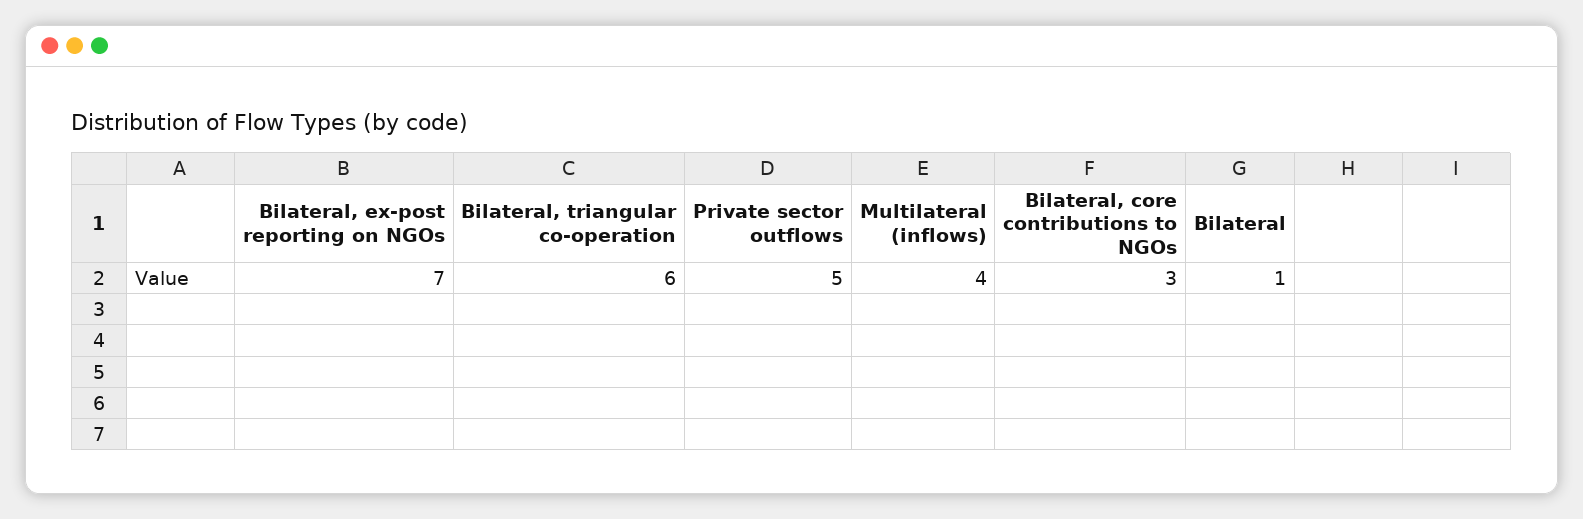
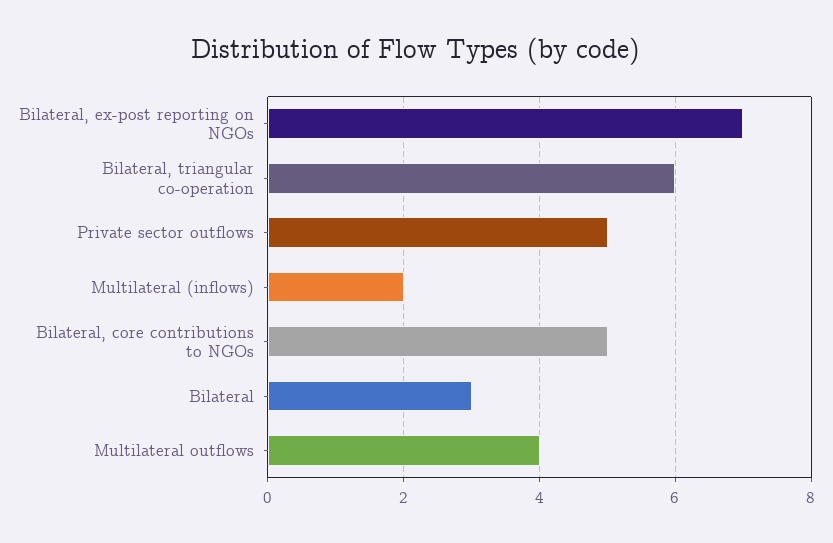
  {
    "Bilateral, ex-post reporting on NGOs": 7,
    "Bilateral, triangular co-operation": 6,
    "Private sector outflows": 5,
-   "Multilateral (inflows)": 4,
+   "Multilateral (inflows)": 2,
-   "Bilateral, core contributions to NGOs": 3,
+   "Bilateral, core contributions to NGOs": 5,
-   "Bilateral": 1
+   "Bilateral": 3,
+   "Multilateral outflows": 4
  }

